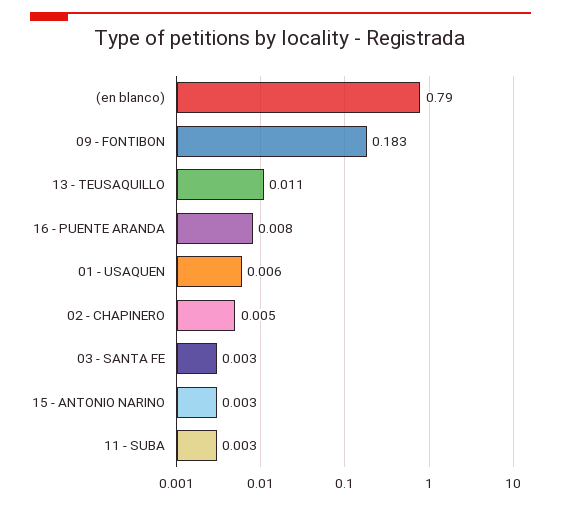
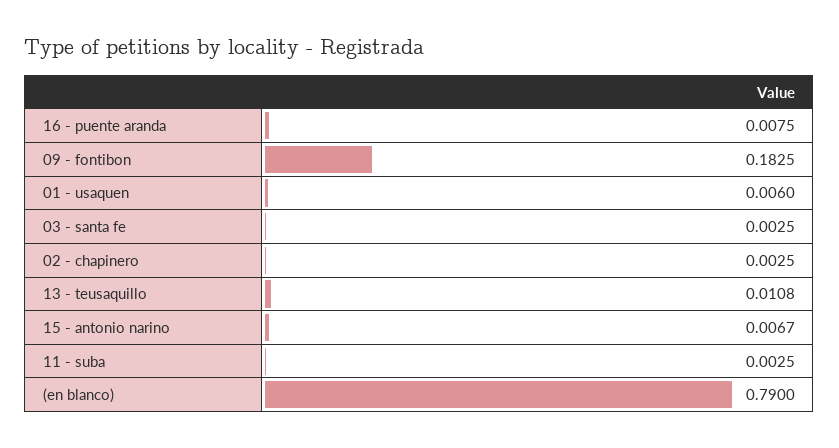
  {
    "(en blanco)": 0.79,
    "09 - FONTIBON": 0.1825,
    "13 - TEUSAQUILLO": 0.0108,
    "16 - PUENTE ARANDA": 0.0075,
    "01 - USAQUEN": 0.006,
-   "02 - CHAPINERO": 0.005,
+   "02 - CHAPINERO": 0.0025,
    "03 - SANTA FE": 0.0025,
-   "15 - ANTONIO NARINO": 0.003,
+   "15 - ANTONIO NARINO": 0.0067,
    "11 - SUBA": 0.0025
  }

